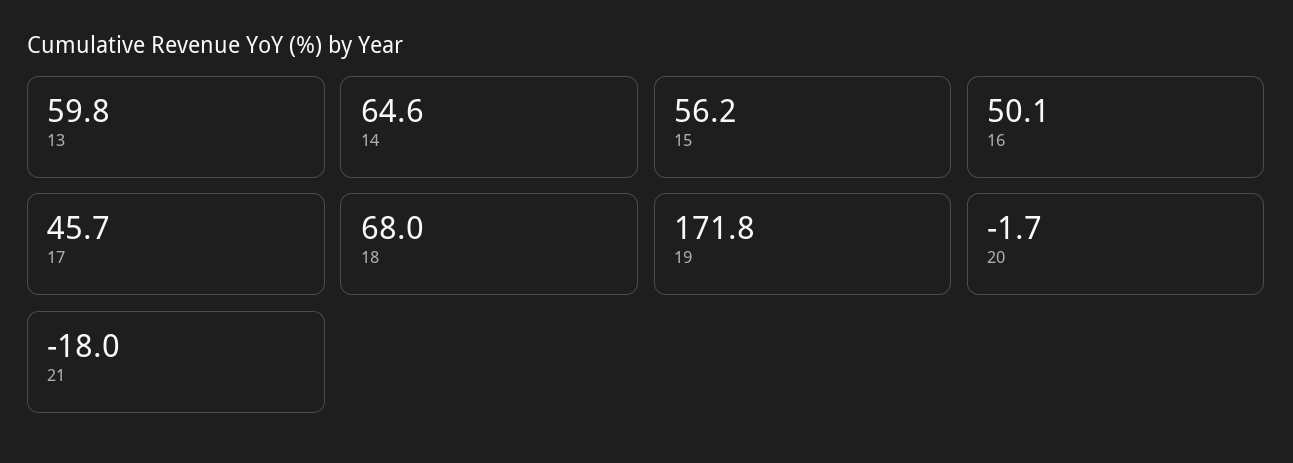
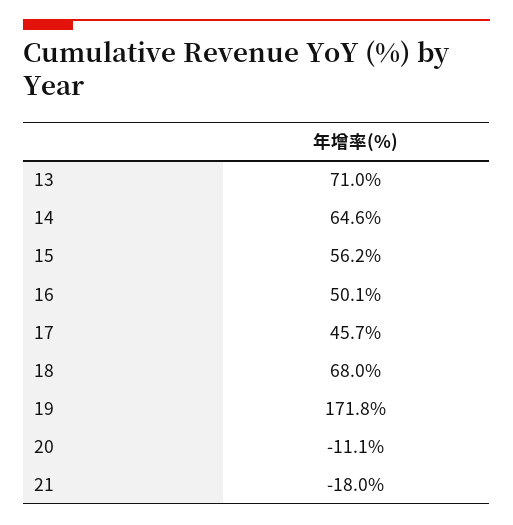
  {
-   "13": 59.8,
+   "13": 71,
    "14": 64.6,
    "15": 56.2,
    "16": 50.1,
    "17": 45.7,
    "18": 68,
    "19": 171.8,
-   "20": -1.7,
+   "20": -11.1,
    "21": -18
  }

